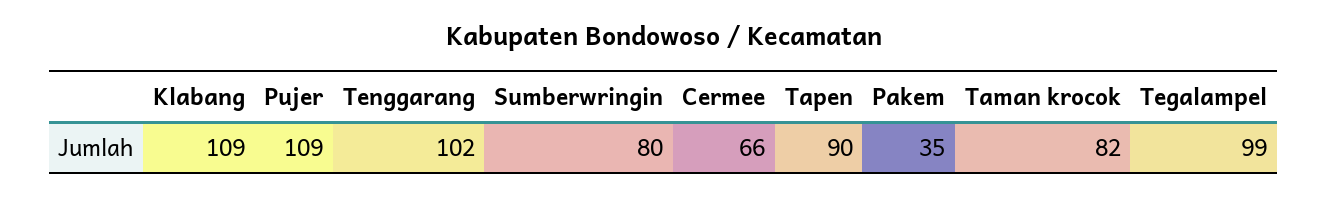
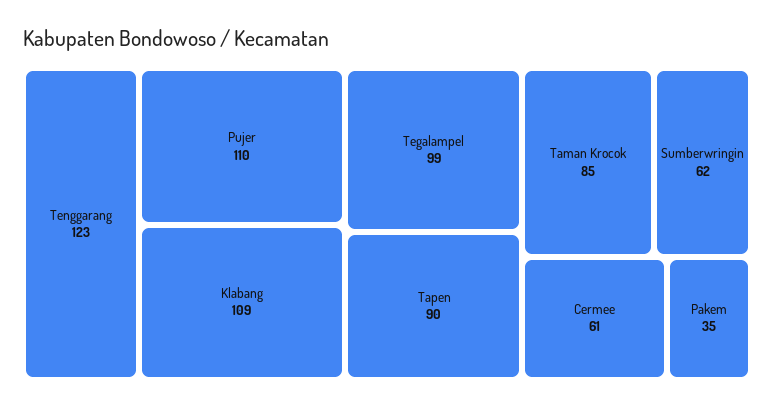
  {
    "Klabang": 109,
-   "Pujer": 109,
+   "Pujer": 110,
-   "Tenggarang": 102,
+   "Tenggarang": 123,
-   "Sumberwringin": 80,
+   "Sumberwringin": 62,
-   "Cermee": 66,
+   "Cermee": 61,
    "Tapen": 90,
    "Pakem": 35,
-   "Taman krocok": 82,
+   "Taman krocok": 85,
    "Tegalampel": 99
  }

